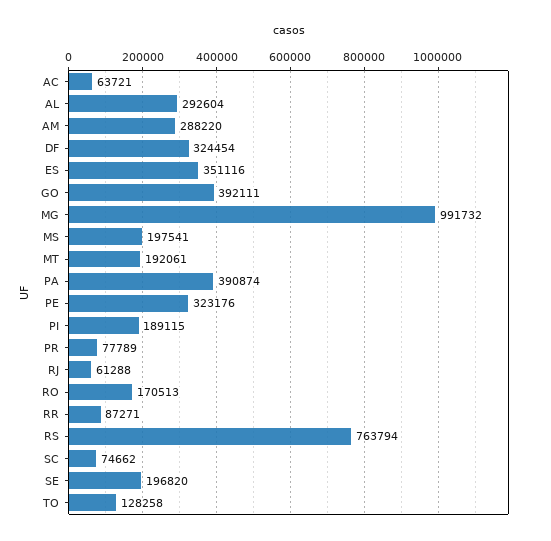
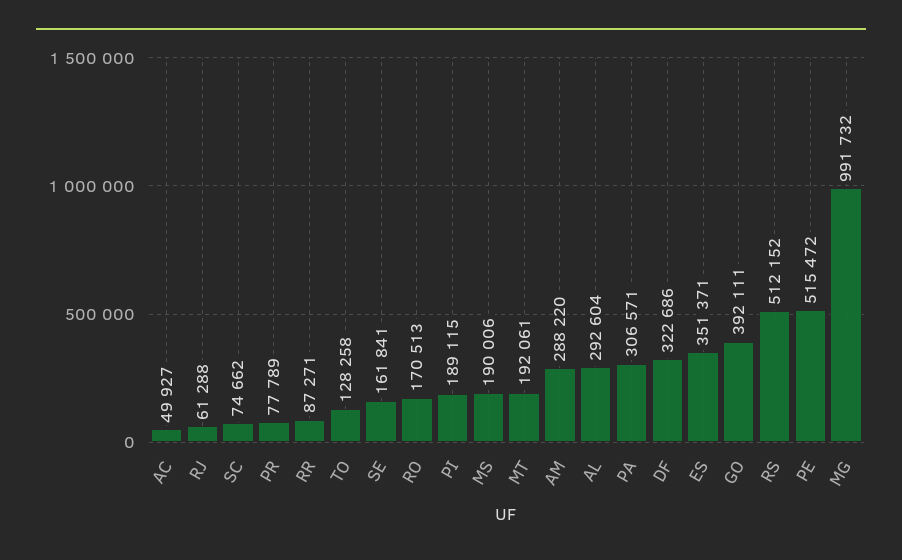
  {
-   "AC": 63721,
+   "AC": 49927,
    "AL": 292604,
    "AM": 288220,
-   "DF": 324454,
+   "DF": 322686,
-   "ES": 351116,
+   "ES": 351371,
    "GO": 392111,
    "MG": 991732,
-   "MS": 197541,
+   "MS": 190006,
    "MT": 192061,
-   "PA": 390874,
+   "PA": 306571,
-   "PE": 323176,
+   "PE": 515472,
    "PI": 189115,
    "PR": 77789,
    "RJ": 61288,
    "RO": 170513,
    "RR": 87271,
-   "RS": 763794,
+   "RS": 512152,
    "SC": 74662,
-   "SE": 196820,
+   "SE": 161841,
    "TO": 128258
  }

